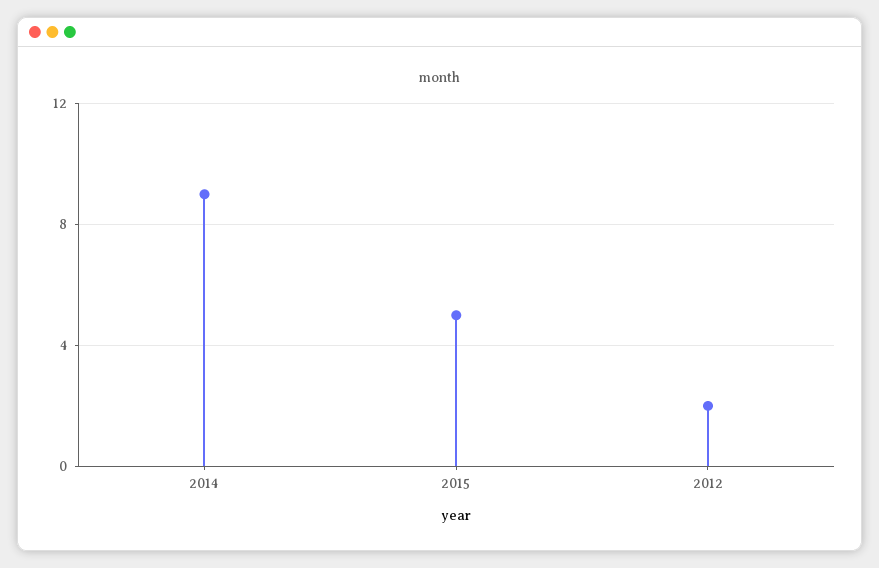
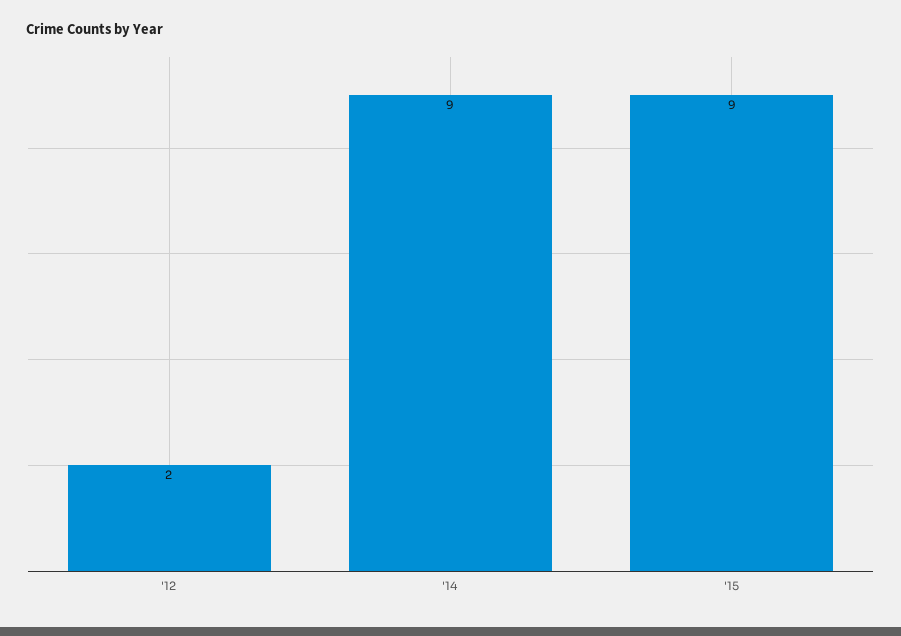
  {
    "2014": 9,
-   "2015": 5,
+   "2015": 9,
    "2012": 2
  }

